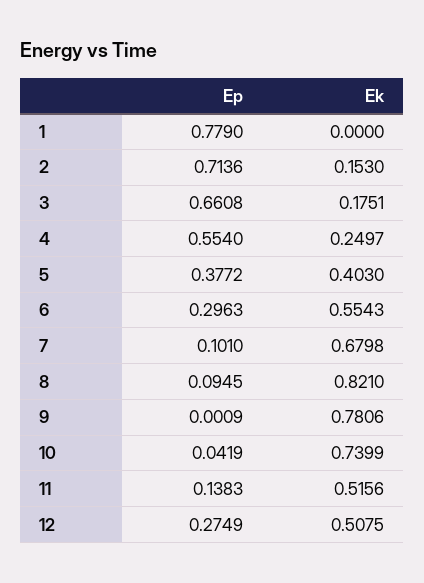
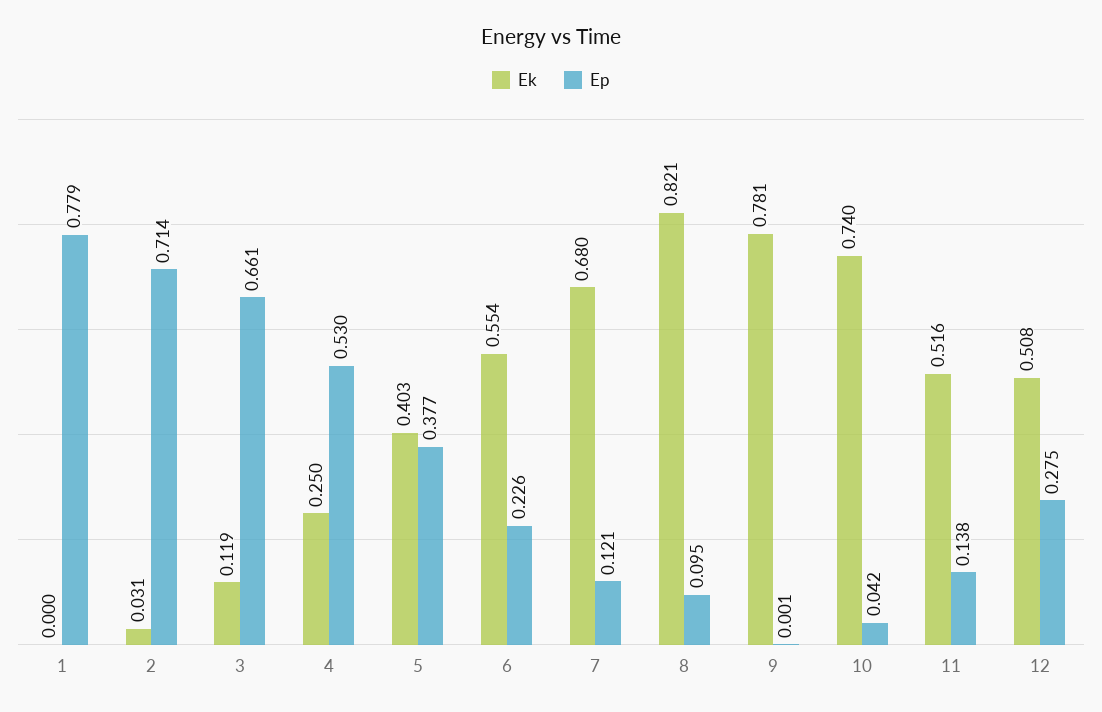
  {
    "Ep": {
      "1": 0.779,
      "2": 0.7136,
      "3": 0.6608,
-     "4": 0.554,
+     "4": 0.53,
      "5": 0.3772,
-     "6": 0.2963,
+     "6": 0.226,
-     "7": 0.101,
+     "7": 0.121,
      "8": 0.0945,
      "9": 0.0009,
      "10": 0.0419,
      "11": 0.1383,
      "12": 0.2749
    },
    "Ek": {
      "1": 0,
-     "2": 0.153,
+     "2": 0.031,
-     "3": 0.1751,
+     "3": 0.119,
      "4": 0.2497,
      "5": 0.403,
      "6": 0.5543,
      "7": 0.6798,
      "8": 0.821,
      "9": 0.7806,
      "10": 0.7399,
      "11": 0.5156,
      "12": 0.5075
    }
  }

